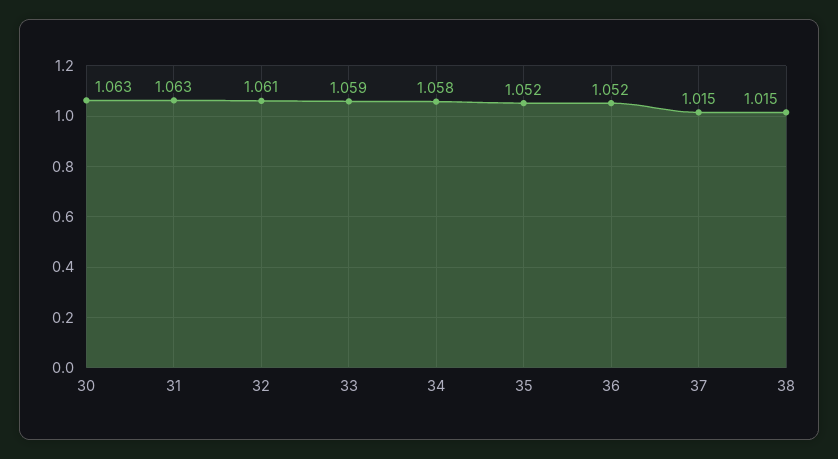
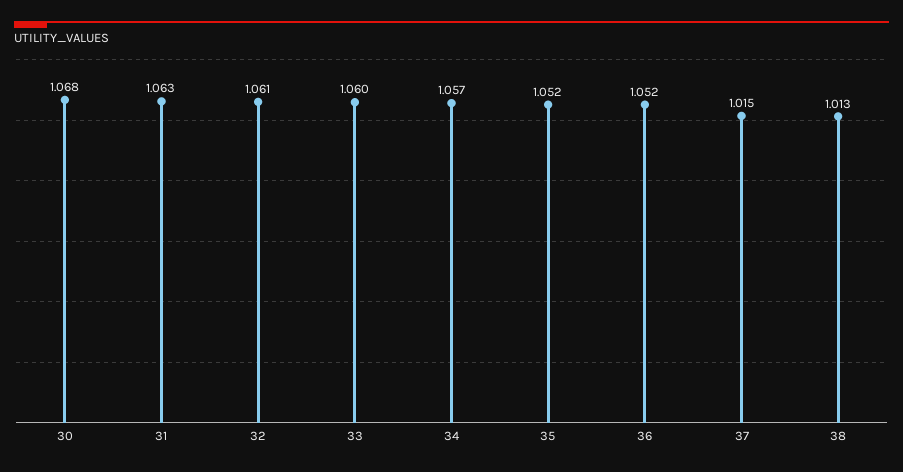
  {
-   "30": 1.063,
+   "30": 1.068,
    "31": 1.063,
    "32": 1.061,
-   "33": 1.059,
+   "33": 1.06,
-   "34": 1.058,
+   "34": 1.057,
    "35": 1.052,
    "36": 1.052,
    "37": 1.015,
-   "38": 1.015
+   "38": 1.013
  }

